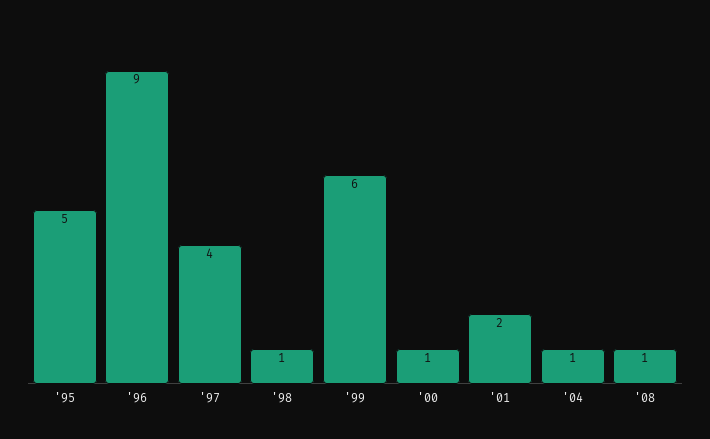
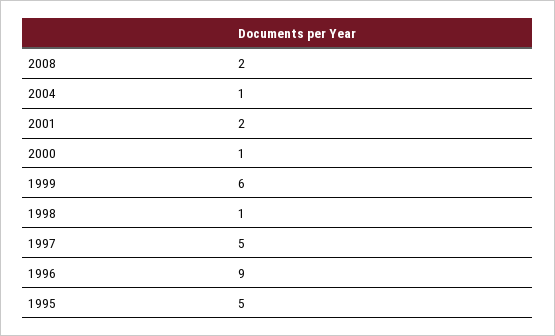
  {
    "'95": 5,
    "'96": 9,
-   "'97": 4,
+   "'97": 5,
    "'98": 1,
    "'99": 6,
    "'00": 1,
    "'01": 2,
    "'04": 1,
-   "'08": 1
+   "'08": 2
  }

